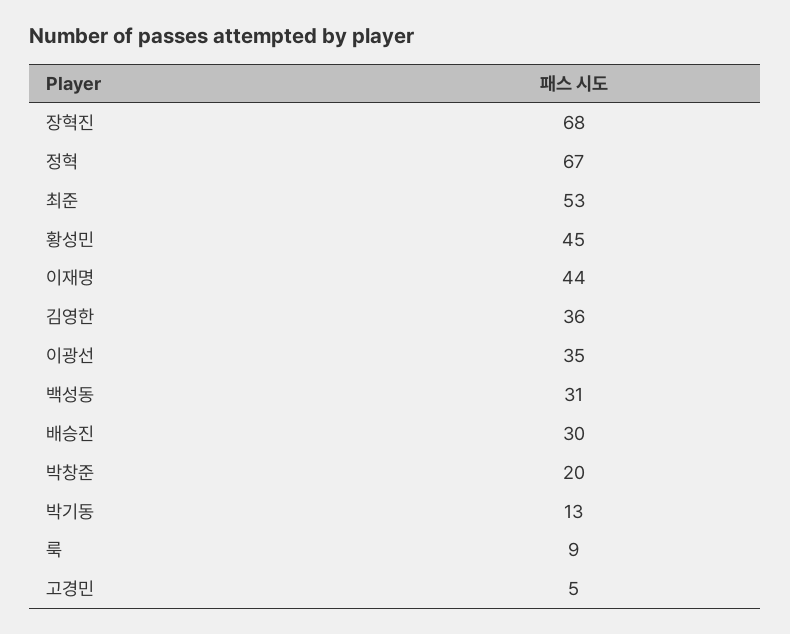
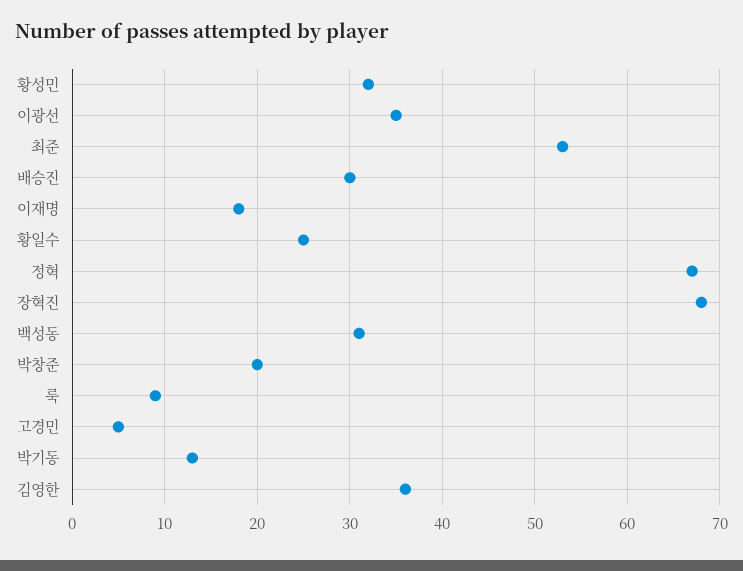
  {
    "장혁진": 68,
    "정혁": 67,
    "최준": 53,
-   "황성민": 45,
+   "황성민": 32,
-   "이재명": 44,
+   "이재명": 18,
    "김영한": 36,
    "이광선": 35,
    "백성동": 31,
    "배승진": 30,
    "박창준": 20,
    "박기동": 13,
    "룩": 9,
-   "고경민": 5
+   "고경민": 5,
+   "황일수": 25
  }

